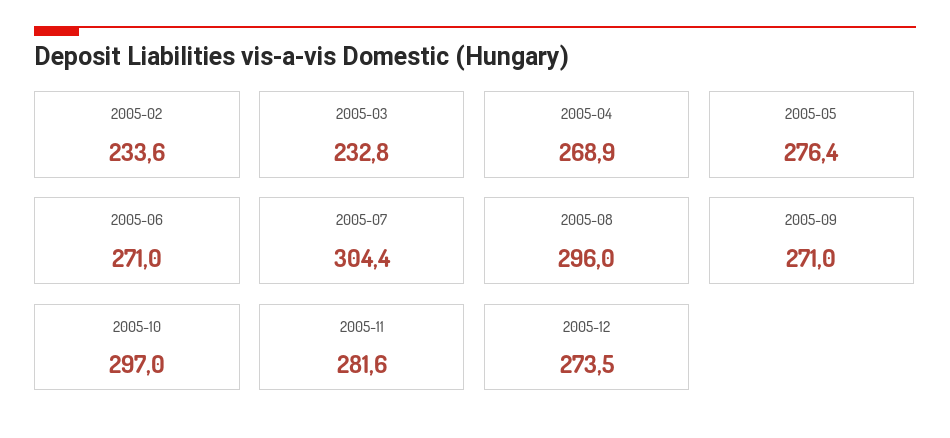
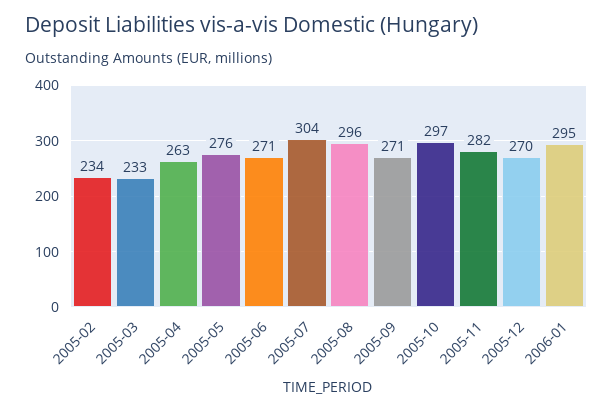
  {
    "2005-02": 233.6,
    "2005-03": 232.8,
-   "2005-04": 268.9,
+   "2005-04": 263,
    "2005-05": 276.4,
    "2005-06": 271,
    "2005-07": 304.4,
    "2005-08": 296,
    "2005-09": 271,
    "2005-10": 297,
    "2005-11": 281.6,
-   "2005-12": 273.5
+   "2005-12": 270,
+   "2006-01": 295
  }

